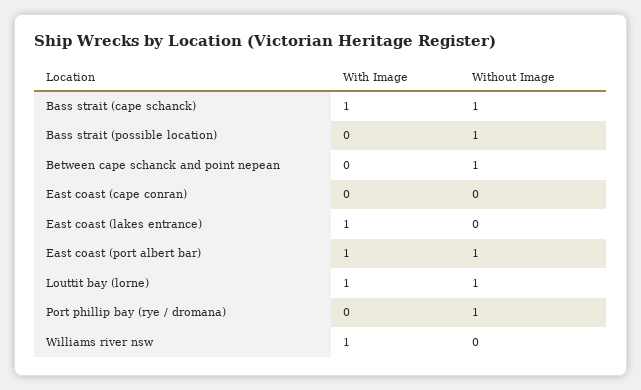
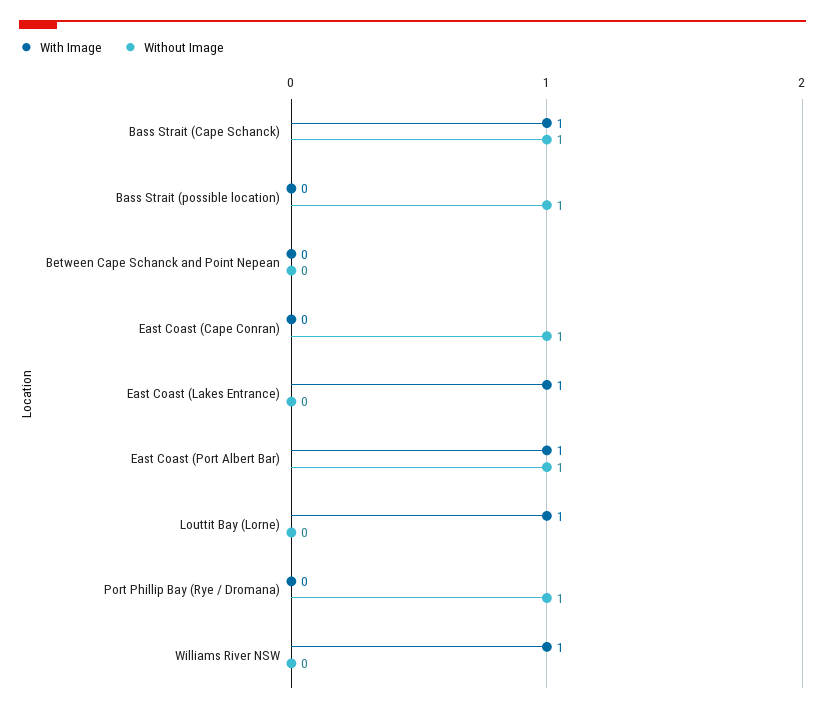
  {
    "With Image": {
      "Bass strait (cape schanck)": 1,
      "Bass strait (possible location)": 0,
      "Between cape schanck and point nepean": 0,
      "East coast (cape conran)": 0,
      "East coast (lakes entrance)": 1,
      "East coast (port albert bar)": 1,
      "Louttit bay (lorne)": 1,
      "Port phillip bay (rye / dromana)": 0,
      "Williams river nsw": 1
    },
    "Without Image": {
      "Bass strait (cape schanck)": 1,
      "Bass strait (possible location)": 1,
-     "Between cape schanck and point nepean": 1,
+     "Between cape schanck and point nepean": 0,
-     "East coast (cape conran)": 0,
+     "East coast (cape conran)": 1,
      "East coast (lakes entrance)": 0,
      "East coast (port albert bar)": 1,
-     "Louttit bay (lorne)": 1,
+     "Louttit bay (lorne)": 0,
      "Port phillip bay (rye / dromana)": 1,
      "Williams river nsw": 0
    }
  }

